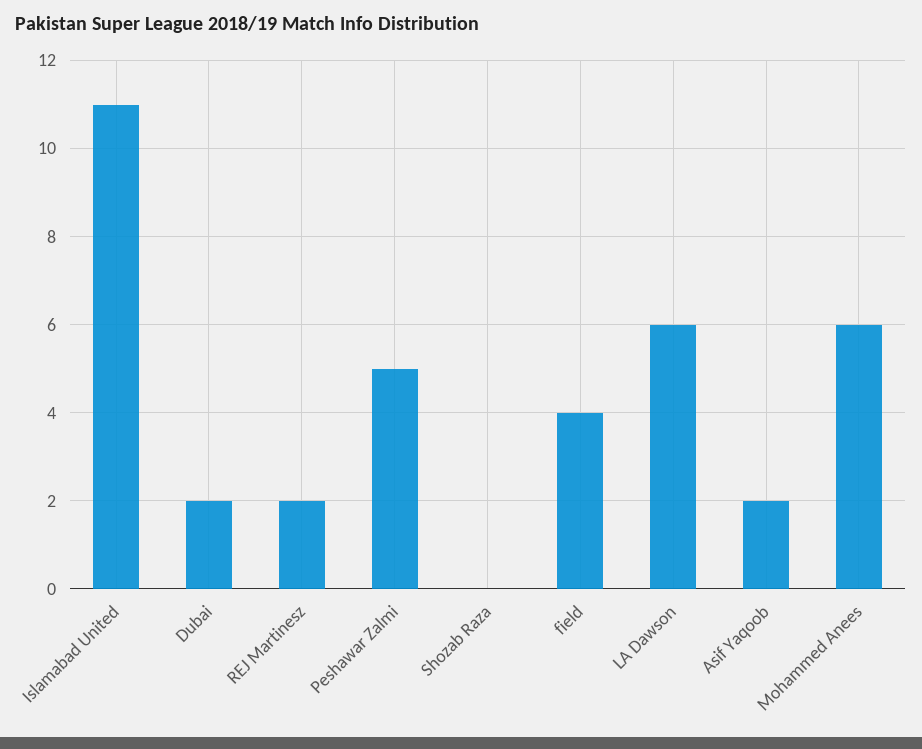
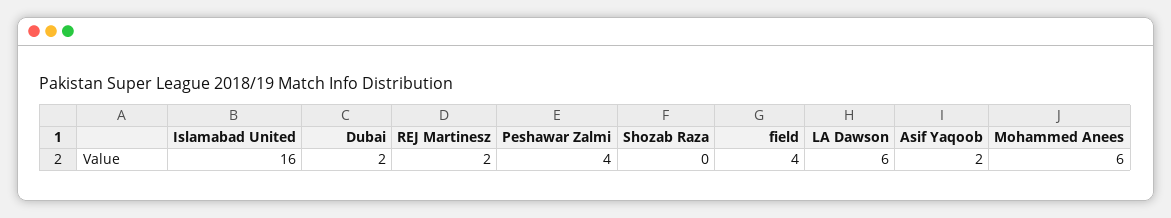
  {
-   "Islamabad United": 11,
+   "Islamabad United": 16,
    "Dubai": 2,
    "REJ Martinesz": 2,
-   "Peshawar Zalmi": 5,
+   "Peshawar Zalmi": 4,
    "Shozab Raza": 0,
    "field": 4,
    "LA Dawson": 6,
    "Asif Yaqoob": 2,
    "Mohammed Anees": 6
  }

